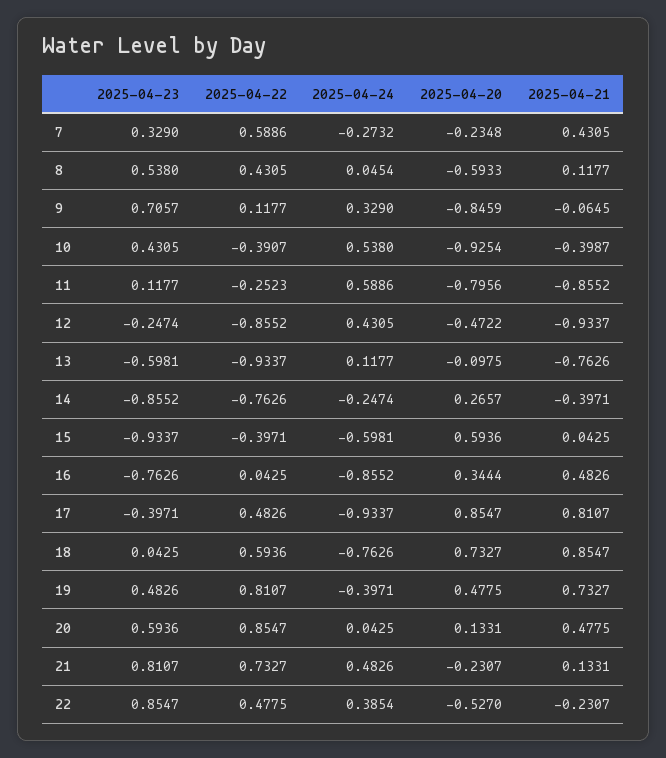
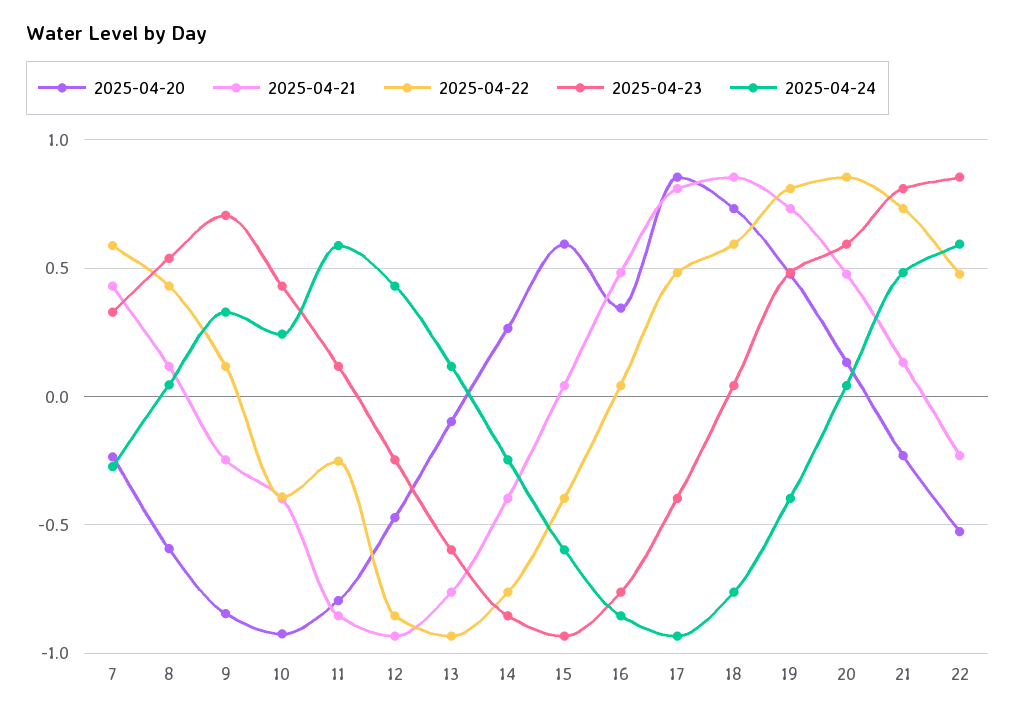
  {
    "2025-04-23": {
      "7": 0.329,
      "8": 0.538,
      "9": 0.7057,
      "10": 0.4305,
      "11": 0.1177,
      "12": -0.2474,
      "13": -0.5981,
      "14": -0.8552,
      "15": -0.9337,
      "16": -0.7626,
      "17": -0.3971,
      "18": 0.0425,
      "19": 0.4826,
      "20": 0.5936,
      "21": 0.8107,
      "22": 0.8547
    },
    "2025-04-22": {
      "7": 0.5886,
      "8": 0.4305,
      "9": 0.1177,
      "10": -0.3907,
      "11": -0.2523,
      "12": -0.8552,
      "13": -0.9337,
      "14": -0.7626,
      "15": -0.3971,
      "16": 0.0425,
      "17": 0.4826,
      "18": 0.5936,
      "19": 0.8107,
      "20": 0.8547,
      "21": 0.7327,
      "22": 0.4775
    },
    "2025-04-24": {
      "7": -0.2732,
      "8": 0.0454,
      "9": 0.329,
-     "10": 0.538,
+     "10": 0.25,
      "11": 0.5886,
      "12": 0.4305,
      "13": 0.1177,
      "14": -0.2474,
      "15": -0.5981,
      "16": -0.8552,
      "17": -0.9337,
      "18": -0.7626,
      "19": -0.3971,
      "20": 0.0425,
      "21": 0.4826,
-     "22": 0.3854
+     "22": 0.6
    },
    "2025-04-20": {
      "7": -0.2348,
      "8": -0.5933,
      "9": -0.8459,
      "10": -0.9254,
      "11": -0.7956,
      "12": -0.4722,
      "13": -0.0975,
      "14": 0.2657,
      "15": 0.5936,
      "16": 0.3444,
      "17": 0.8547,
      "18": 0.7327,
      "19": 0.4775,
      "20": 0.1331,
      "21": -0.2307,
      "22": -0.527
    },
    "2025-04-21": {
      "7": 0.4305,
      "8": 0.1177,
-     "9": -0.0645,
+     "9": -0.25,
      "10": -0.3987,
      "11": -0.8552,
      "12": -0.9337,
      "13": -0.7626,
      "14": -0.3971,
      "15": 0.0425,
      "16": 0.4826,
      "17": 0.8107,
      "18": 0.8547,
      "19": 0.7327,
      "20": 0.4775,
      "21": 0.1331,
      "22": -0.2307
    }
  }

